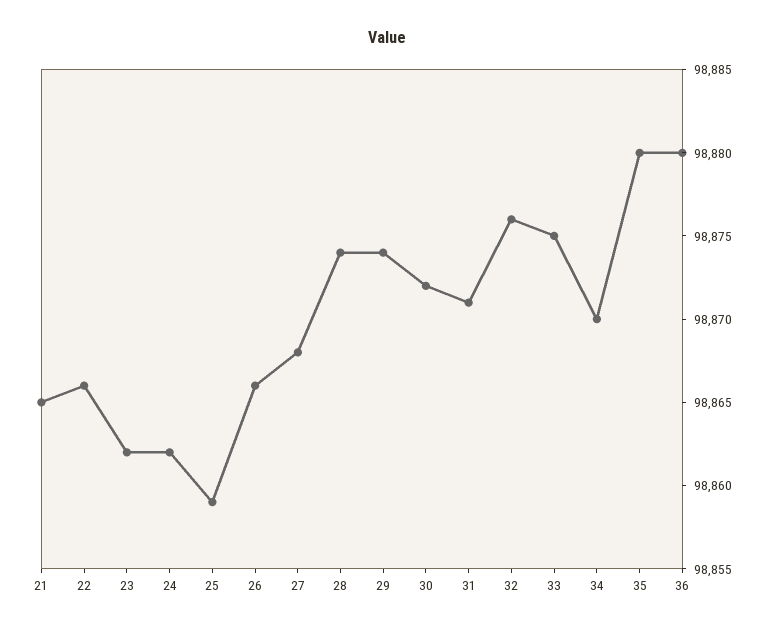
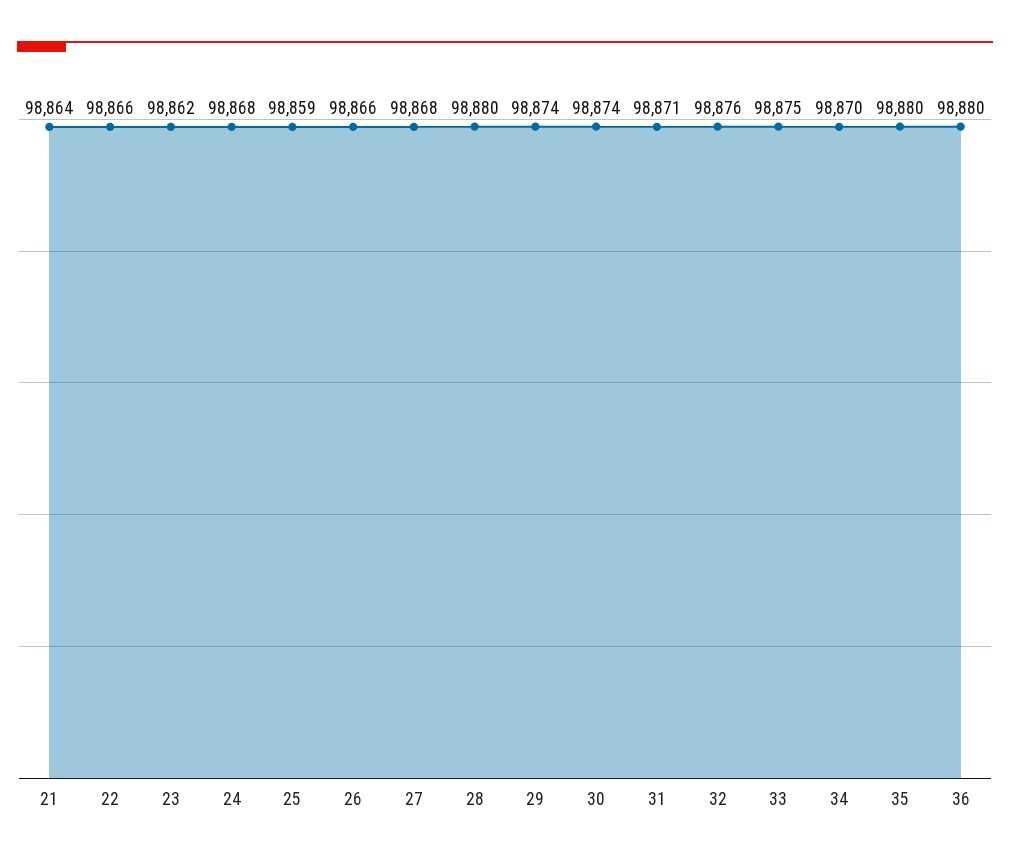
  {
-   "21": 98865,
+   "21": 98864,
    "22": 98866,
    "23": 98862,
-   "24": 98862,
+   "24": 98868,
    "25": 98859,
    "26": 98866,
    "27": 98868,
-   "28": 98874,
+   "28": 98880,
    "29": 98874,
-   "30": 98872,
+   "30": 98874,
    "31": 98871,
    "32": 98876,
    "33": 98875,
    "34": 98870,
    "35": 98880,
    "36": 98880
  }

